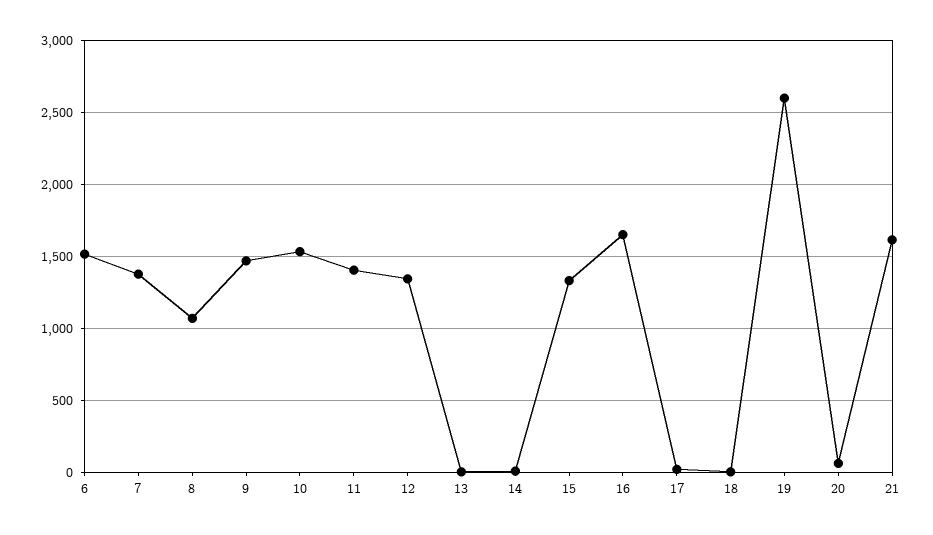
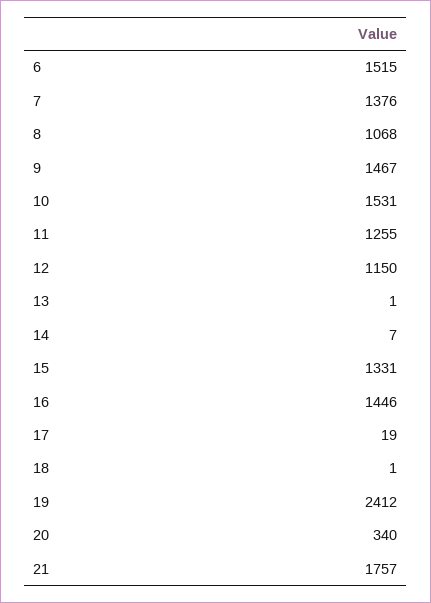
  {
    "6": 1515,
    "7": 1376,
    "8": 1068,
    "9": 1467,
    "10": 1531,
-   "11": 1400,
+   "11": 1255,
-   "12": 1350,
+   "12": 1150,
    "13": 1,
    "14": 7,
    "15": 1331,
-   "16": 1650,
+   "16": 1446,
    "17": 19,
    "18": 1,
-   "19": 2600,
+   "19": 2412,
-   "20": 50,
+   "20": 340,
-   "21": 1600
+   "21": 1757
  }

